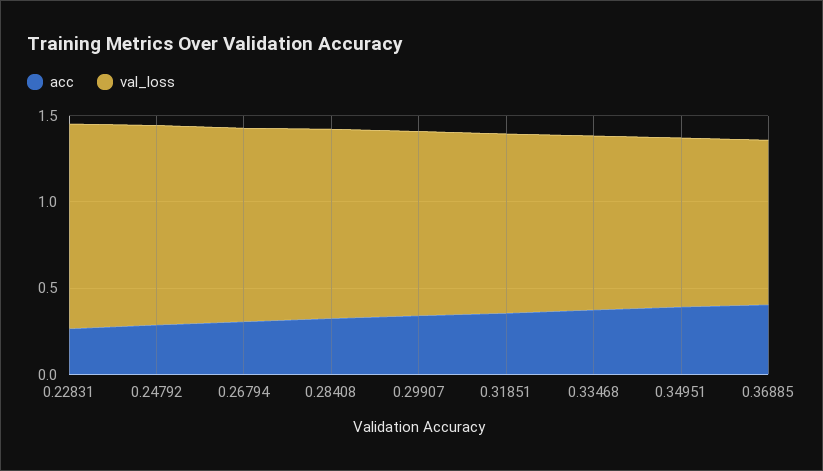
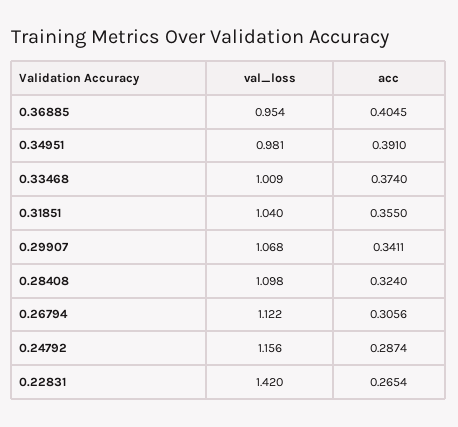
  {
    "acc": {
      "0.22831": 0.2654,
      "0.24792": 0.2874,
      "0.26794": 0.3056,
      "0.28408": 0.324,
      "0.29907": 0.3411,
      "0.31851": 0.355,
      "0.33468": 0.374,
      "0.34951": 0.391,
      "0.36885": 0.4045
    },
    "val_loss": {
-     "0.22831": 1.2,
+     "0.22831": 1.42,
      "0.24792": 1.156,
      "0.26794": 1.122,
      "0.28408": 1.098,
      "0.29907": 1.068,
      "0.31851": 1.04,
      "0.33468": 1.009,
      "0.34951": 0.981,
      "0.36885": 0.954
    }
  }

